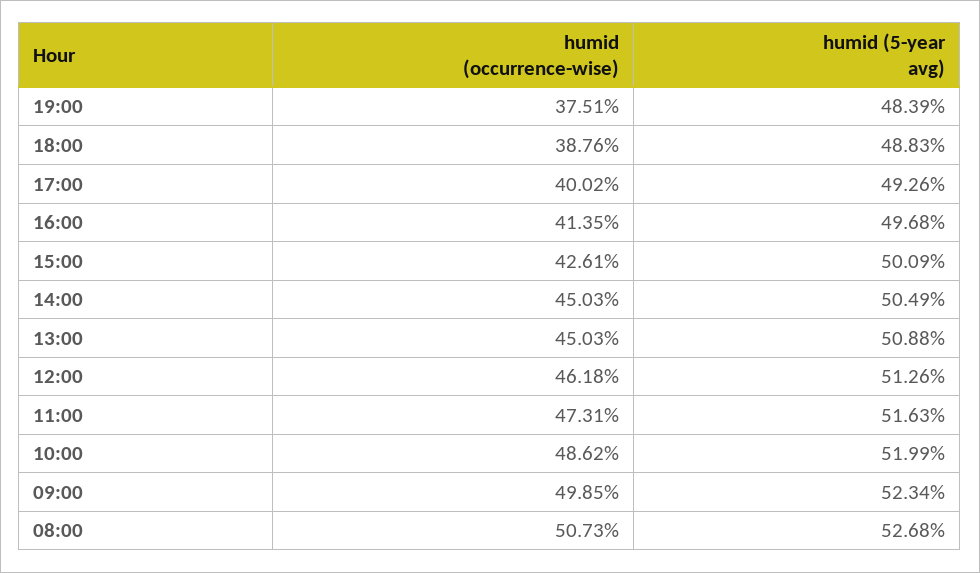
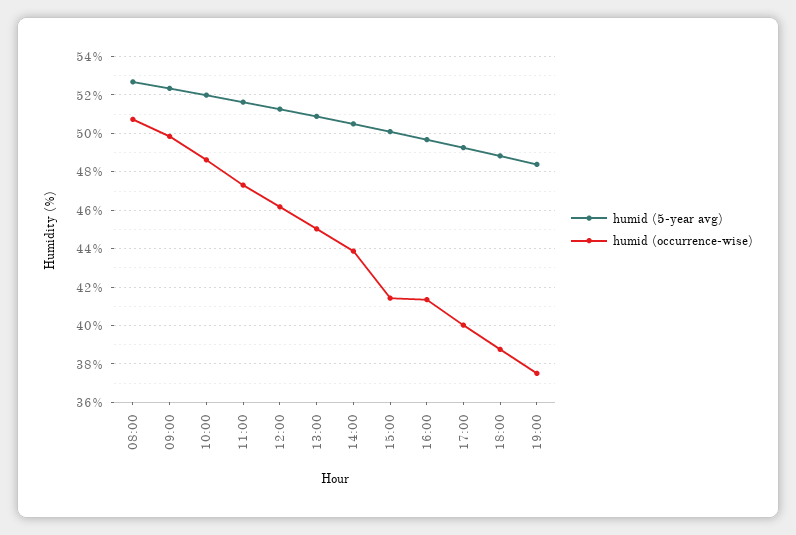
  {
    "humid (occurrence-wise)": {
      "19:00": 37.51,
      "18:00": 38.76,
      "17:00": 40.02,
      "16:00": 41.35,
-     "15:00": 42.61,
+     "15:00": 41.5,
-     "14:00": 45.03,
+     "14:00": 44,
      "13:00": 45.03,
      "12:00": 46.18,
      "11:00": 47.31,
      "10:00": 48.62,
      "09:00": 49.85,
      "08:00": 50.73
    },
    "humid (5-year avg)": {
      "19:00": 48.39,
      "18:00": 48.83,
      "17:00": 49.26,
      "16:00": 49.68,
      "15:00": 50.09,
      "14:00": 50.49,
      "13:00": 50.88,
      "12:00": 51.26,
      "11:00": 51.63,
      "10:00": 51.99,
      "09:00": 52.34,
      "08:00": 52.68
    }
  }

